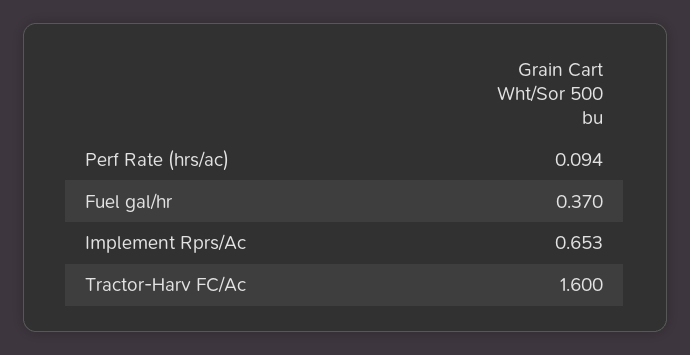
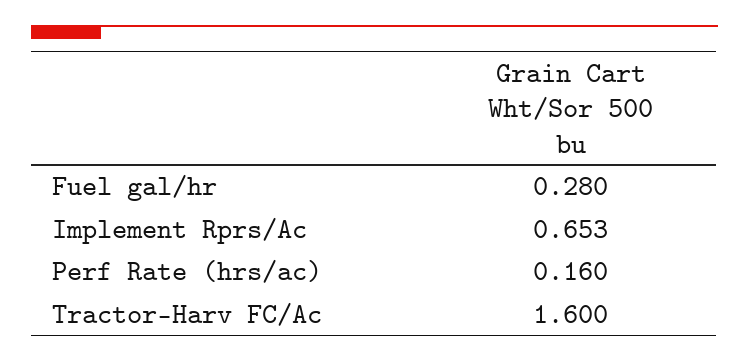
  {
-   "Perf Rate (hrs/ac)": 0.094,
+   "Perf Rate (hrs/ac)": 0.16,
-   "Fuel gal/hr": 0.37,
+   "Fuel gal/hr": 0.28,
    "Implement Rprs/Ac": 0.653,
    "Tractor-Harv FC/Ac": 1.6
  }

